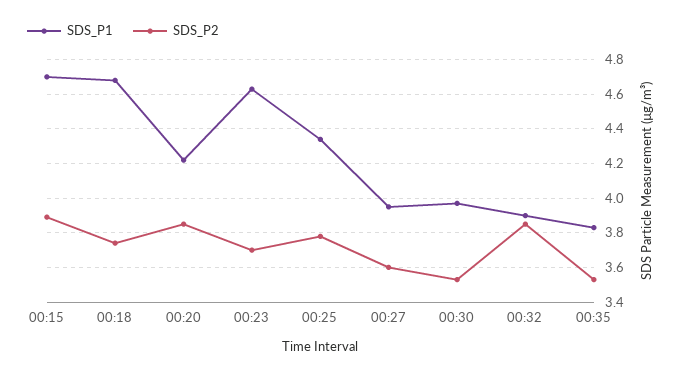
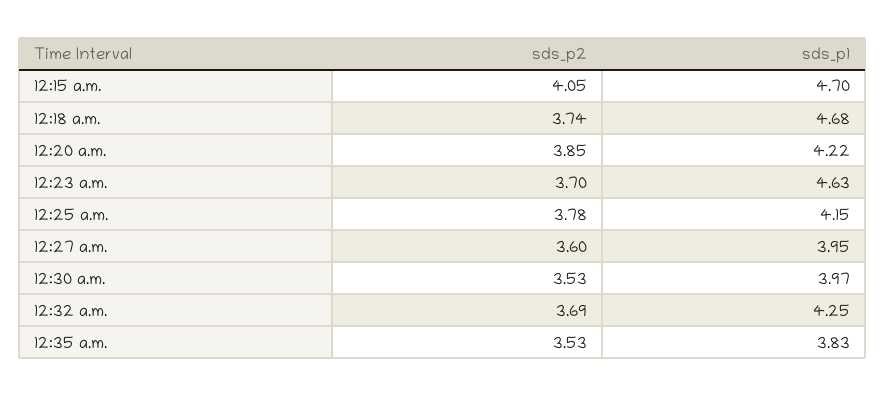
  {
    "SDS_P1": {
      "00:15": 4.7,
      "00:18": 4.68,
      "00:20": 4.22,
      "00:23": 4.63,
-     "00:25": 4.35,
+     "00:25": 4.15,
      "00:27": 3.95,
      "00:30": 3.97,
-     "00:32": 3.9,
+     "00:32": 4.25,
      "00:35": 3.83
    },
    "SDS_P2": {
-     "00:15": 3.9,
+     "00:15": 4.05,
      "00:18": 3.74,
      "00:20": 3.85,
      "00:23": 3.7,
      "00:25": 3.78,
      "00:27": 3.6,
      "00:30": 3.53,
-     "00:32": 3.85,
+     "00:32": 3.69,
      "00:35": 3.53
    }
  }

